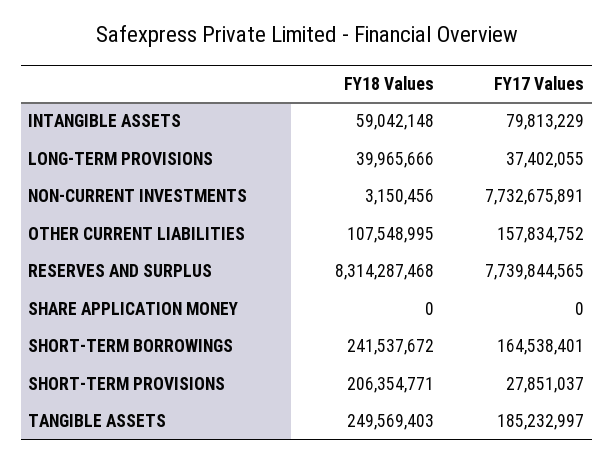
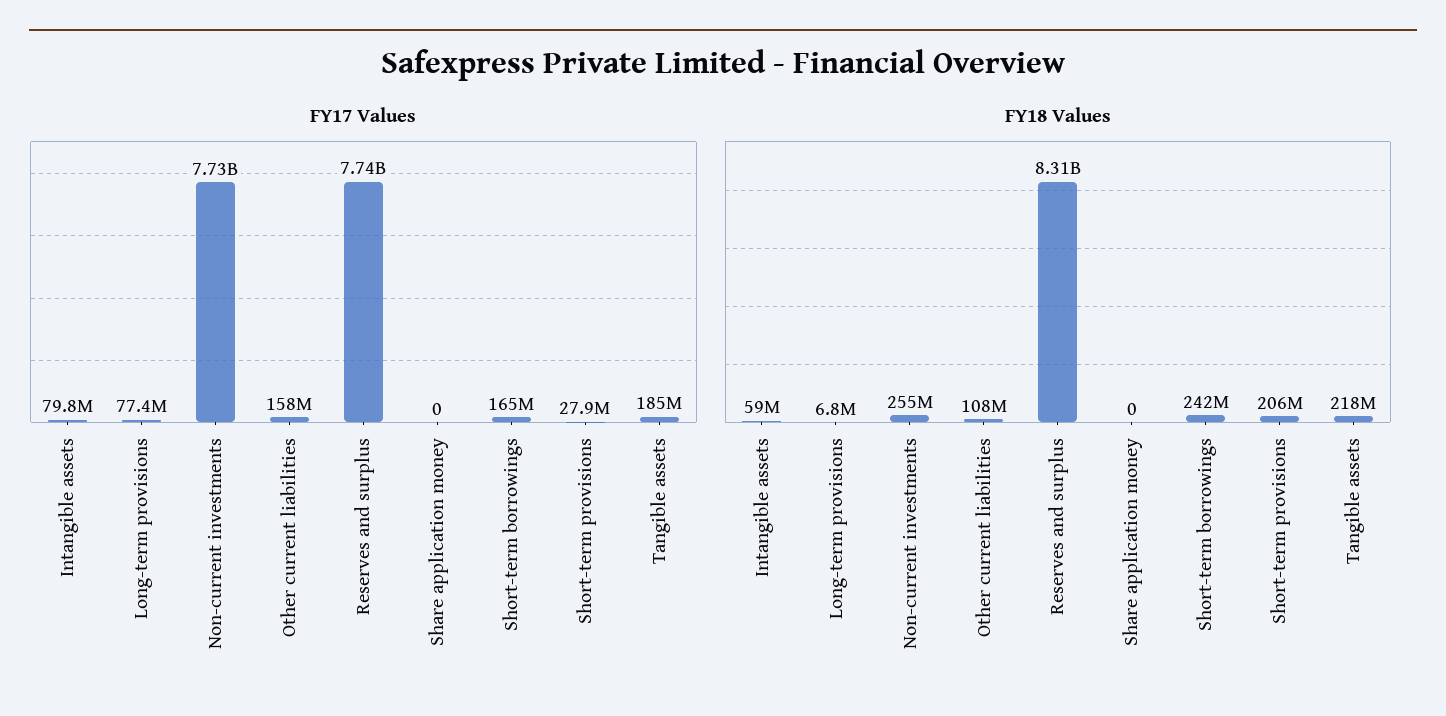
  {
    "FY18 Values": {
      "INTANGIBLE ASSETS": 59042148,
-     "LONG-TERM PROVISIONS": 39965666,
+     "LONG-TERM PROVISIONS": 6800000,
-     "NON-CURRENT INVESTMENTS": 3150456,
+     "NON-CURRENT INVESTMENTS": 255000000,
      "OTHER CURRENT LIABILITIES": 107548995,
      "RESERVES AND SURPLUS": 8314287468,
      "SHARE APPLICATION MONEY": 0,
      "SHORT-TERM BORROWINGS": 241537672,
      "SHORT-TERM PROVISIONS": 206354771,
-     "TANGIBLE ASSETS": 249569403
+     "TANGIBLE ASSETS": 218000000
    },
    "FY17 Values": {
      "INTANGIBLE ASSETS": 79813229,
-     "LONG-TERM PROVISIONS": 37402055,
+     "LONG-TERM PROVISIONS": 77400000,
      "NON-CURRENT INVESTMENTS": 7732675891,
      "OTHER CURRENT LIABILITIES": 157834752,
      "RESERVES AND SURPLUS": 7739844565,
      "SHARE APPLICATION MONEY": 0,
      "SHORT-TERM BORROWINGS": 164538401,
      "SHORT-TERM PROVISIONS": 27851037,
      "TANGIBLE ASSETS": 185232997
    }
  }

